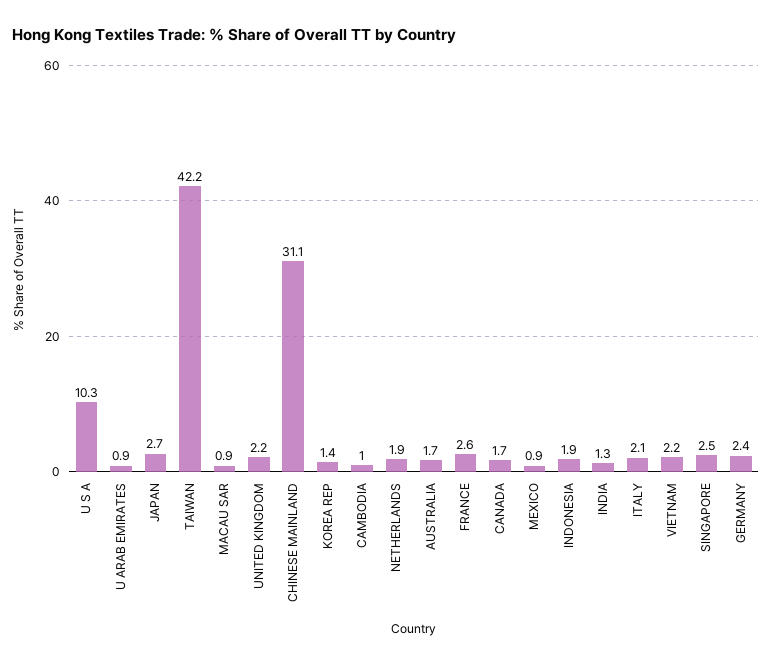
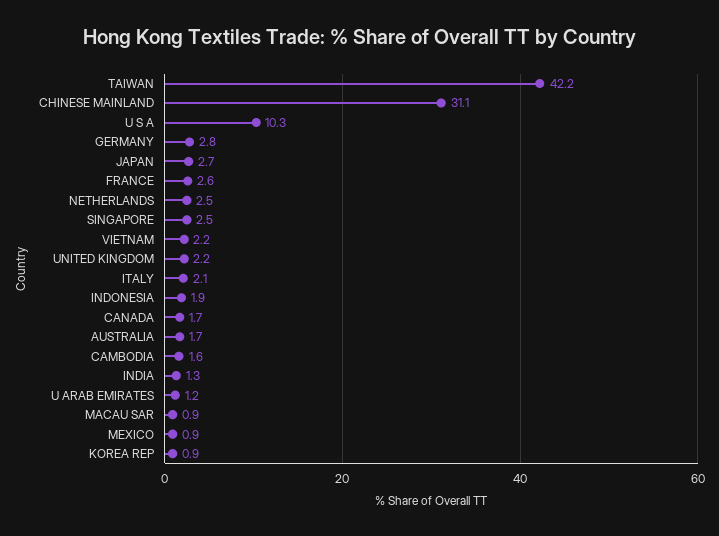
  {
    "U S A": 10.3,
-   "U ARAB EMIRATES": 0.9,
+   "U ARAB EMIRATES": 1.2,
    "JAPAN": 2.7,
    "TAIWAN": 42.2,
    "MACAU SAR": 0.9,
    "UNITED KINGDOM": 2.2,
    "CHINESE MAINLAND": 31.1,
-   "KOREA REP": 1.4,
+   "KOREA REP": 0.9,
-   "CAMBODIA": 1,
+   "CAMBODIA": 1.6,
-   "NETHERLANDS": 1.9,
+   "NETHERLANDS": 2.5,
    "AUSTRALIA": 1.7,
    "FRANCE": 2.6,
    "CANADA": 1.7,
    "MEXICO": 0.9,
    "INDONESIA": 1.9,
    "INDIA": 1.3,
    "ITALY": 2.1,
    "VIETNAM": 2.2,
    "SINGAPORE": 2.5,
-   "GERMANY": 2.4
+   "GERMANY": 2.8
  }

